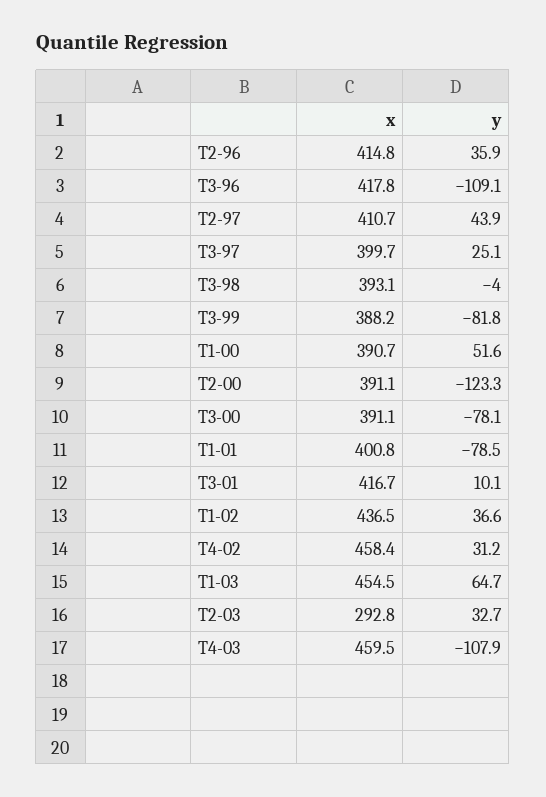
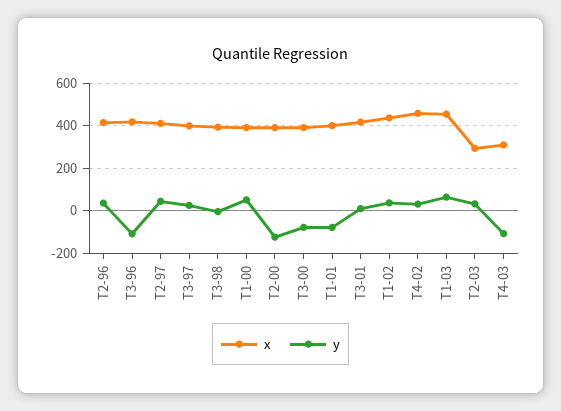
  {
    "x": {
      "T2-96": 414.8,
      "T3-96": 417.8,
      "T2-97": 410.7,
      "T3-97": 399.7,
      "T3-98": 393.1,
-     "T3-99": 388.2,
      "T1-00": 390.7,
      "T2-00": 391.1,
      "T3-00": 391.1,
      "T1-01": 400.8,
      "T3-01": 416.7,
      "T1-02": 436.5,
      "T4-02": 458.4,
      "T1-03": 454.5,
      "T2-03": 292.8,
-     "T4-03": 459.5
+     "T4-03": 300
    },
    "y": {
      "T2-96": 35.9,
      "T3-96": -109.1,
      "T2-97": 43.9,
      "T3-97": 25.1,
      "T3-98": -4,
-     "T3-99": -81.8,
      "T1-00": 51.6,
      "T2-00": -123.3,
      "T3-00": -78.1,
      "T1-01": -78.5,
      "T3-01": 10.1,
      "T1-02": 36.6,
      "T4-02": 31.2,
      "T1-03": 64.7,
      "T2-03": 32.7,
      "T4-03": -107.9
    }
  }

